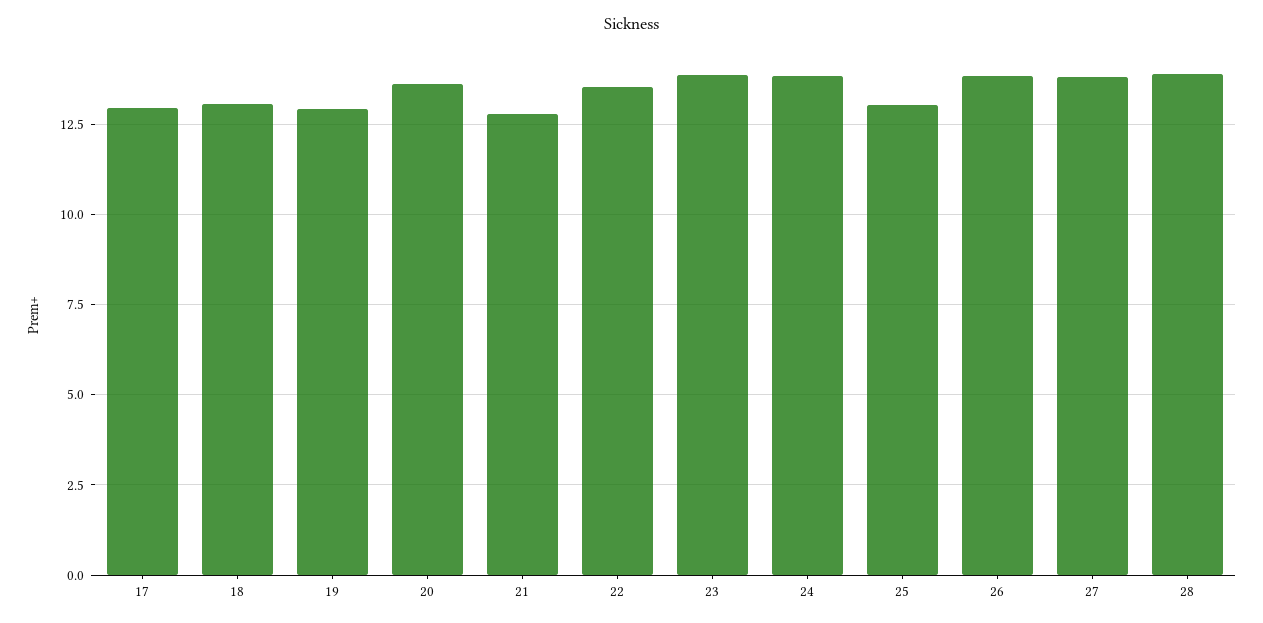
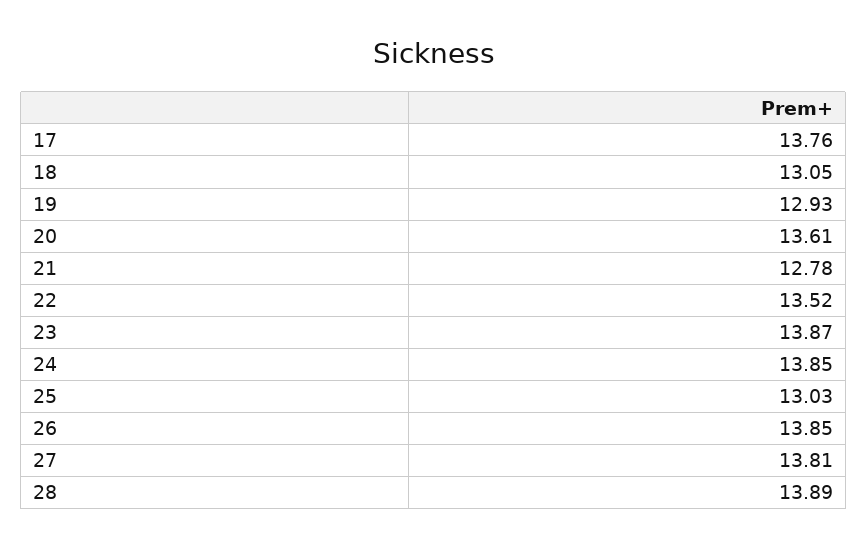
  {
-   "17": 13,
+   "17": 13.76,
    "18": 13.05,
    "19": 12.93,
    "20": 13.61,
    "21": 12.78,
    "22": 13.52,
    "23": 13.87,
    "24": 13.85,
    "25": 13.03,
    "26": 13.85,
    "27": 13.81,
    "28": 13.89
  }

